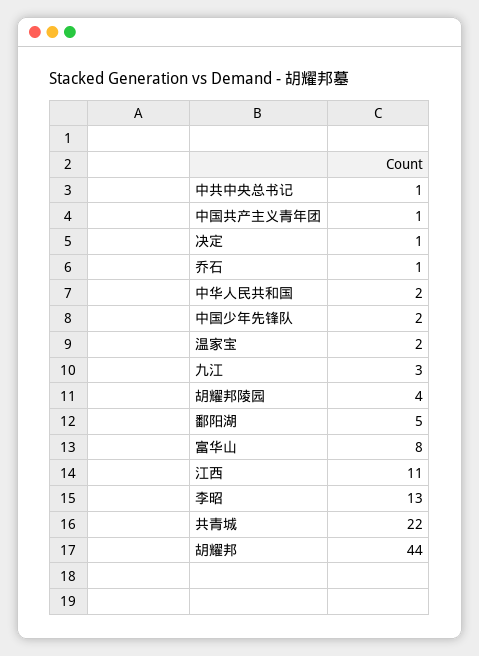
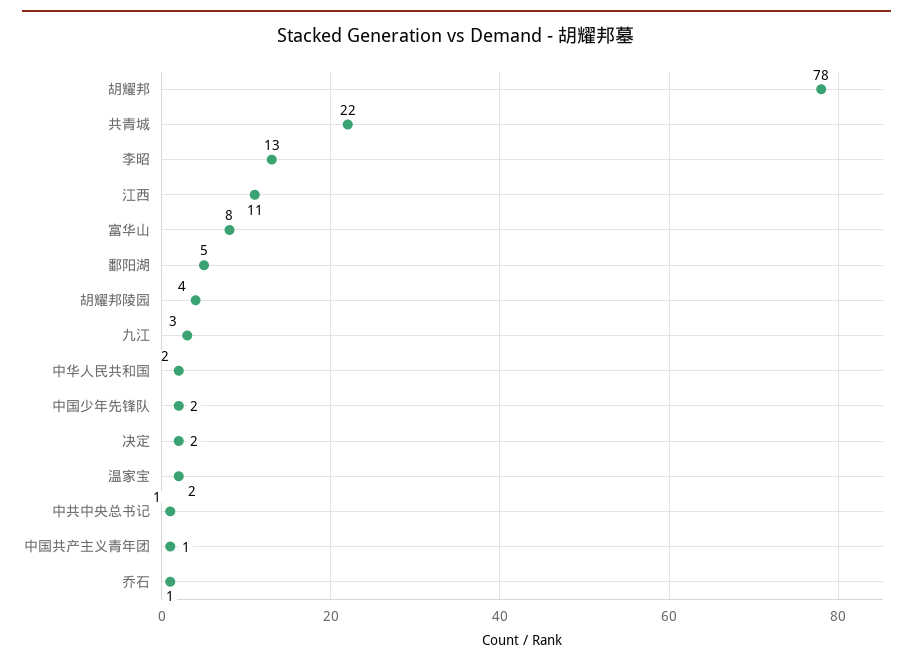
  {
    "中共中央总书记": 1,
    "中国共产主义青年团": 1,
-   "决定": 1,
+   "决定": 2,
    "乔石": 1,
    "中华人民共和国": 2,
    "中国少年先锋队": 2,
    "温家宝": 2,
    "九江": 3,
    "胡耀邦陵园": 4,
    "鄱阳湖": 5,
    "富华山": 8,
    "江西": 11,
    "李昭": 13,
    "共青城": 22,
-   "胡耀邦": 44
+   "胡耀邦": 78
  }

